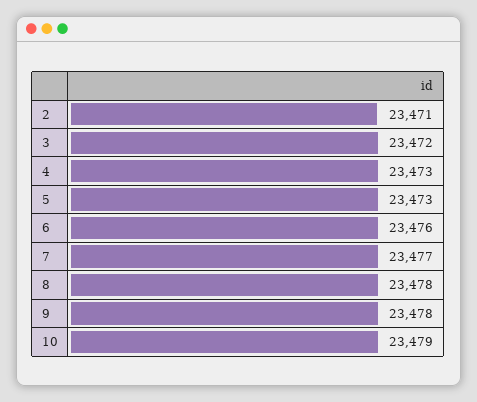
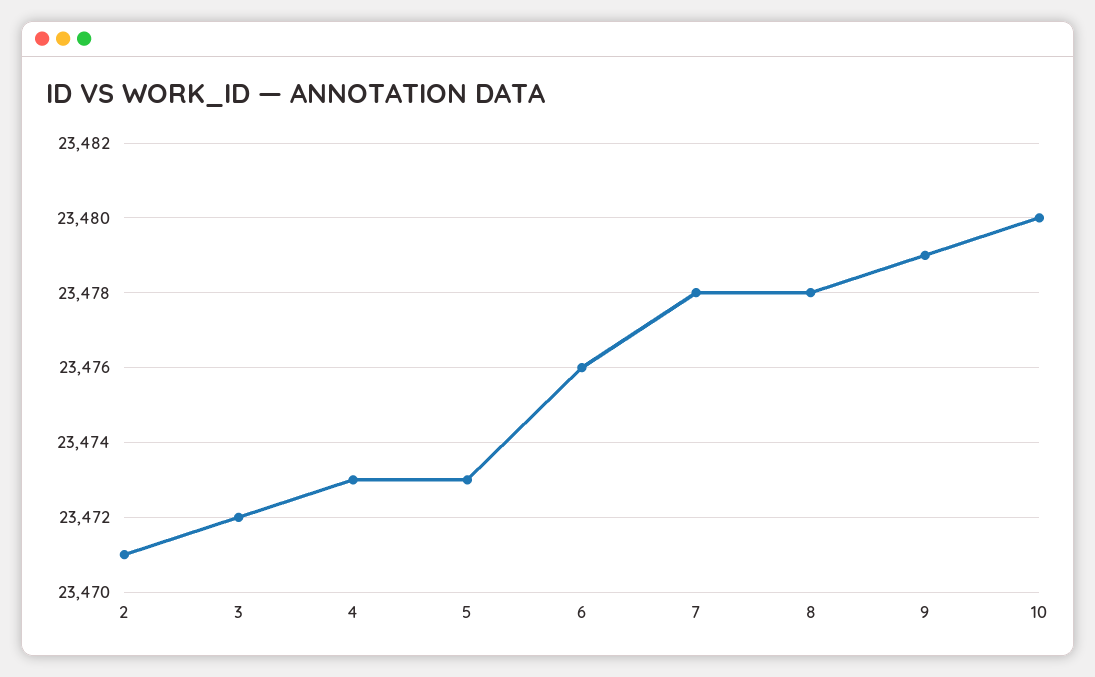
  {
    "2": 23471,
    "3": 23472,
    "4": 23473,
    "5": 23473,
    "6": 23476,
-   "7": 23477,
+   "7": 23478,
    "8": 23478,
-   "9": 23478,
+   "9": 23479,
-   "10": 23479
+   "10": 23480
  }

